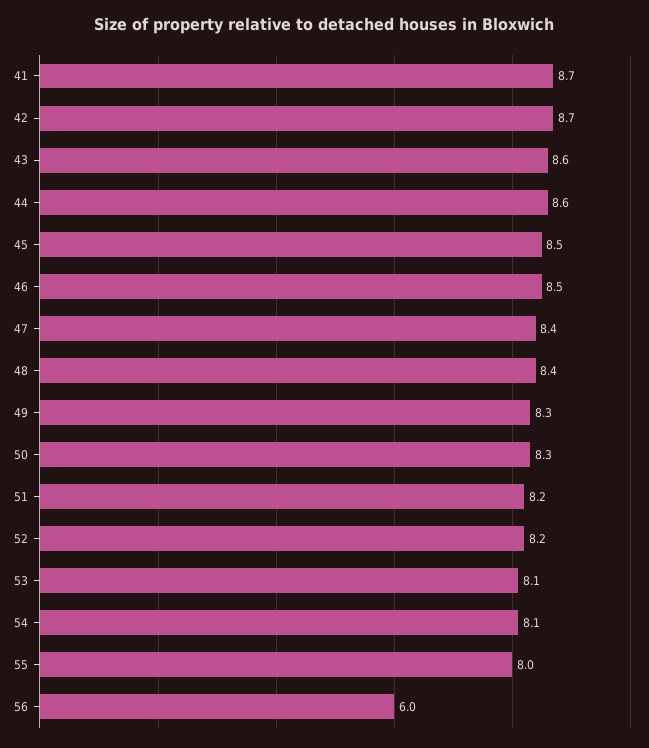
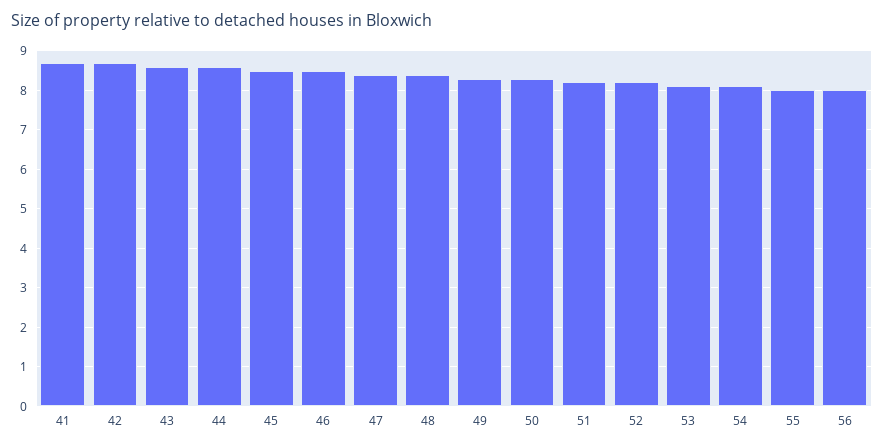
  {
    "41": 8.7,
    "42": 8.7,
    "43": 8.6,
    "44": 8.6,
    "45": 8.5,
    "46": 8.5,
    "47": 8.4,
    "48": 8.4,
    "49": 8.3,
    "50": 8.3,
    "51": 8.2,
    "52": 8.2,
    "53": 8.1,
    "54": 8.1,
    "55": 8,
-   "56": 6
+   "56": 8
  }

